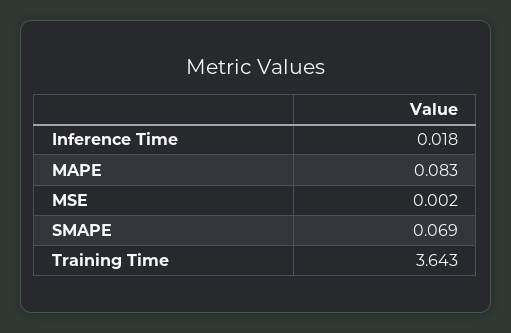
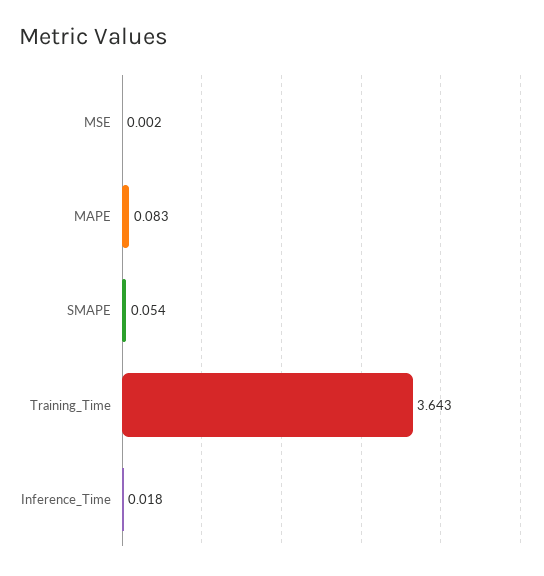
  {
    "Inference Time": 0.018,
    "MAPE": 0.083,
    "MSE": 0.002,
-   "SMAPE": 0.069,
+   "SMAPE": 0.054,
    "Training Time": 3.643
  }

